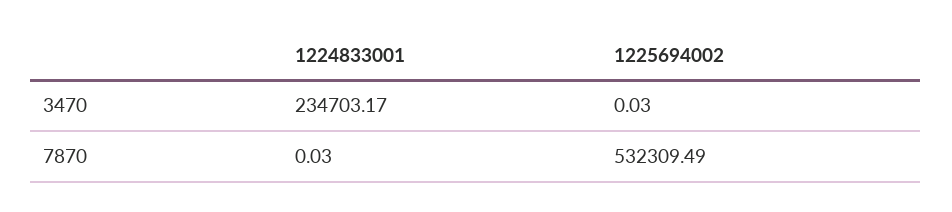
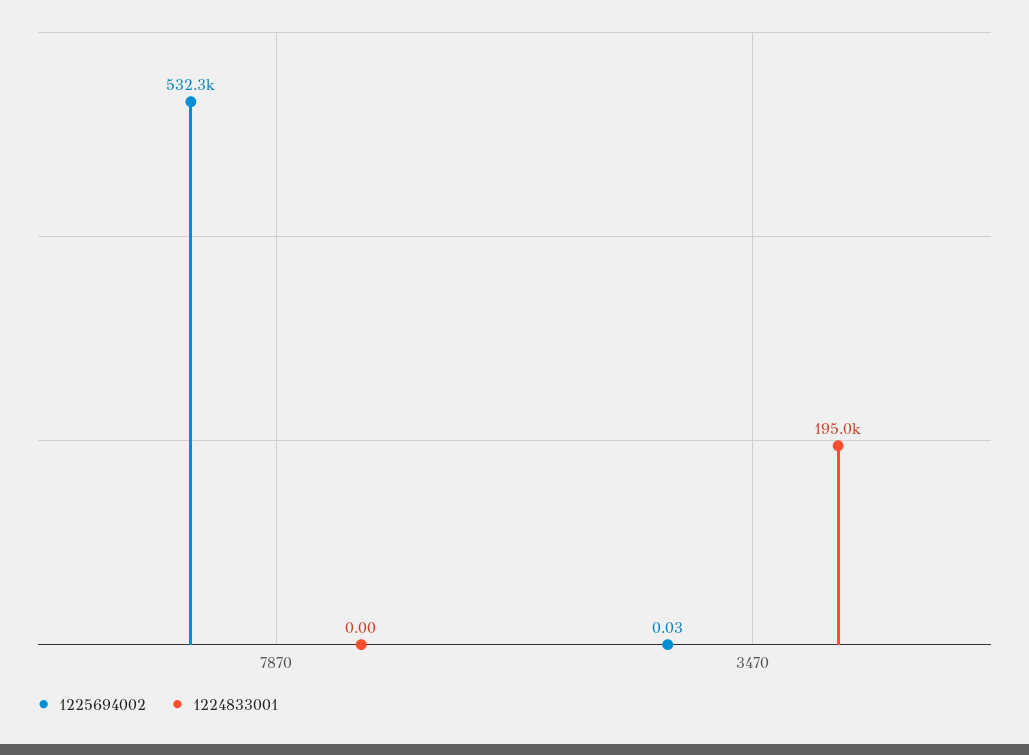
  {
    "1224833001": {
-     "3470": 234703.17,
+     "3470": 195000,
-     "7870": 0.03
+     "7870": 0
    },
    "1225694002": {
      "3470": 0.03,
      "7870": 532309.49
    }
  }

